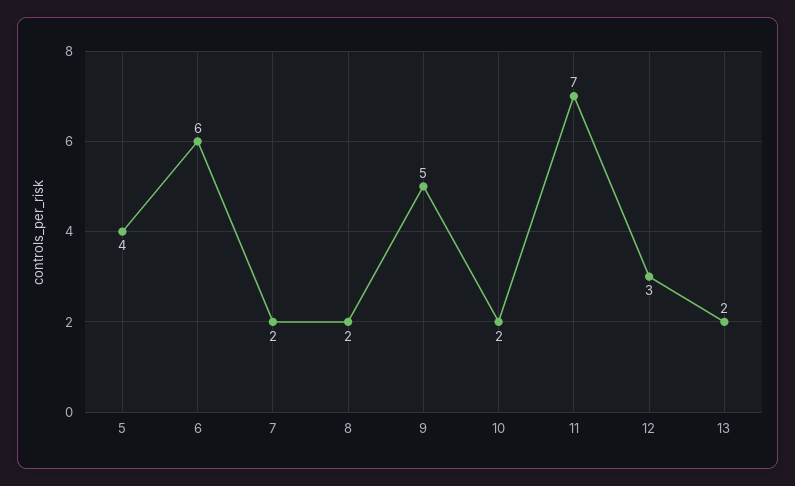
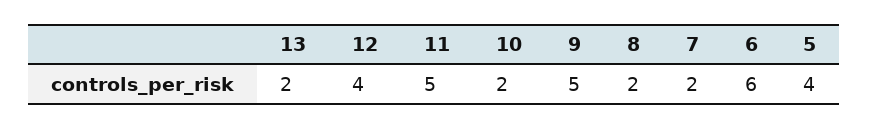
  {
    "5": 4,
    "6": 6,
    "7": 2,
    "8": 2,
    "9": 5,
    "10": 2,
-   "11": 7,
+   "11": 5,
-   "12": 3,
+   "12": 4,
    "13": 2
  }

